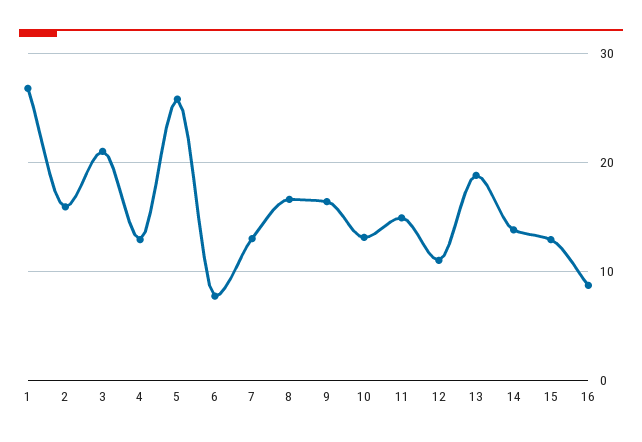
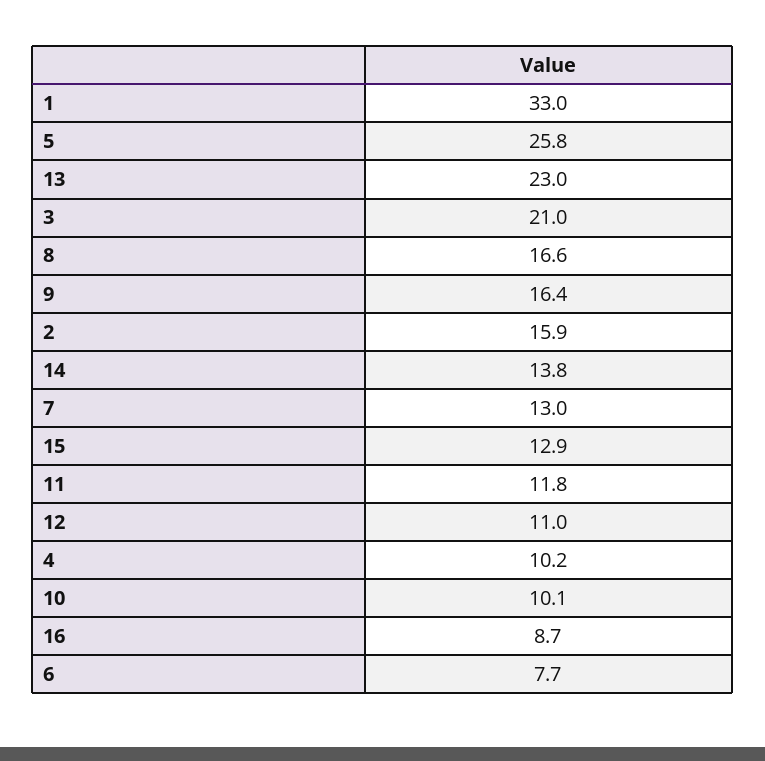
  {
-   "1": 27,
+   "1": 33,
    "2": 15.9,
    "3": 21,
-   "4": 13,
+   "4": 10.2,
    "5": 25.8,
    "6": 7.7,
    "7": 13,
    "8": 16.6,
    "9": 16.4,
-   "10": 13,
+   "10": 10.1,
-   "11": 15,
+   "11": 11.8,
    "12": 11,
-   "13": 19,
+   "13": 23,
    "14": 13.8,
    "15": 12.9,
    "16": 8.7
  }

